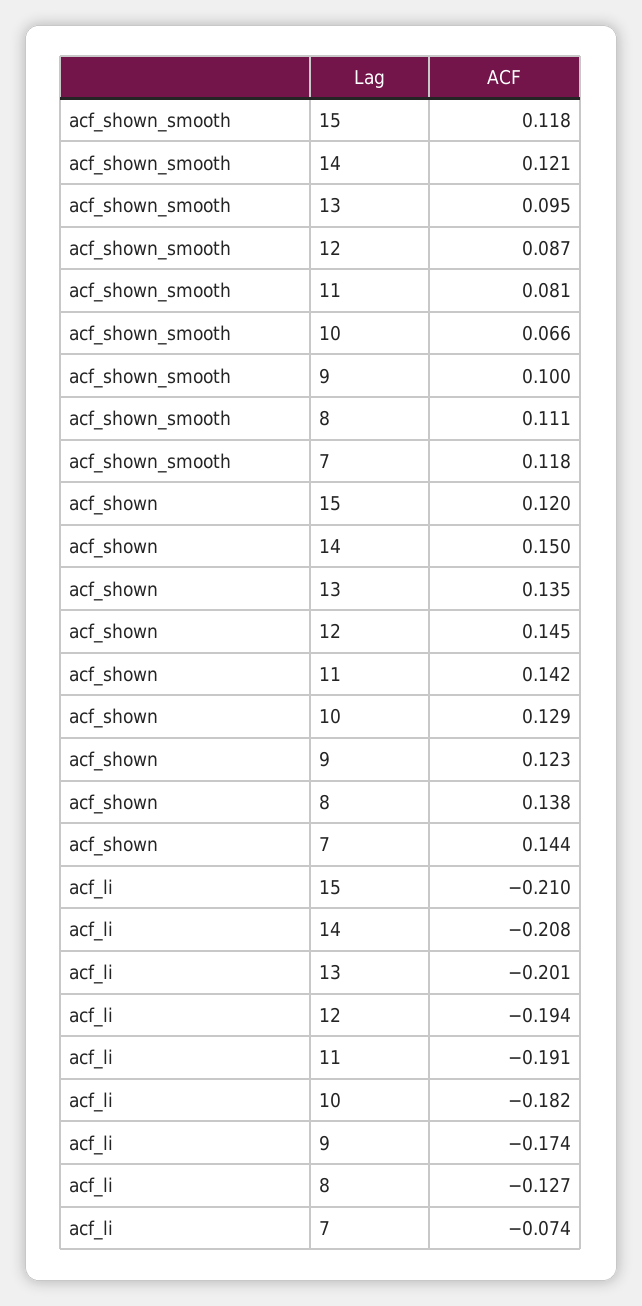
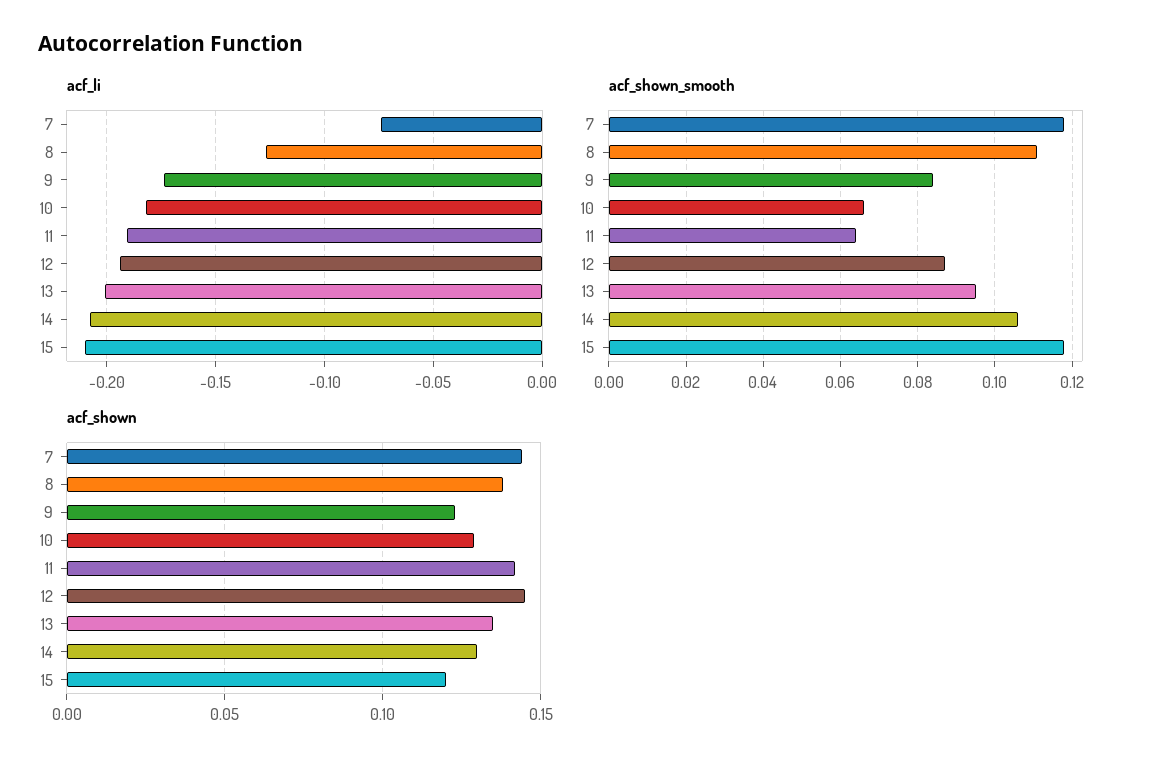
  {
    "acf_shown_smooth": {
      "15": 0.118,
-     "14": 0.121,
+     "14": 0.105,
      "13": 0.095,
      "12": 0.087,
-     "11": 0.081,
+     "11": 0.065,
      "10": 0.066,
-     "9": 0.1,
+     "9": 0.085,
      "8": 0.111,
      "7": 0.118
    },
    "acf_shown": {
      "15": 0.12,
-     "14": 0.15,
+     "14": 0.13,
      "13": 0.135,
      "12": 0.145,
      "11": 0.142,
      "10": 0.129,
      "9": 0.123,
      "8": 0.138,
      "7": 0.144
    },
    "acf_li": {
      "15": -0.21,
      "14": -0.208,
      "13": -0.201,
      "12": -0.194,
      "11": -0.191,
      "10": -0.182,
      "9": -0.174,
      "8": -0.127,
      "7": -0.074
    }
  }

